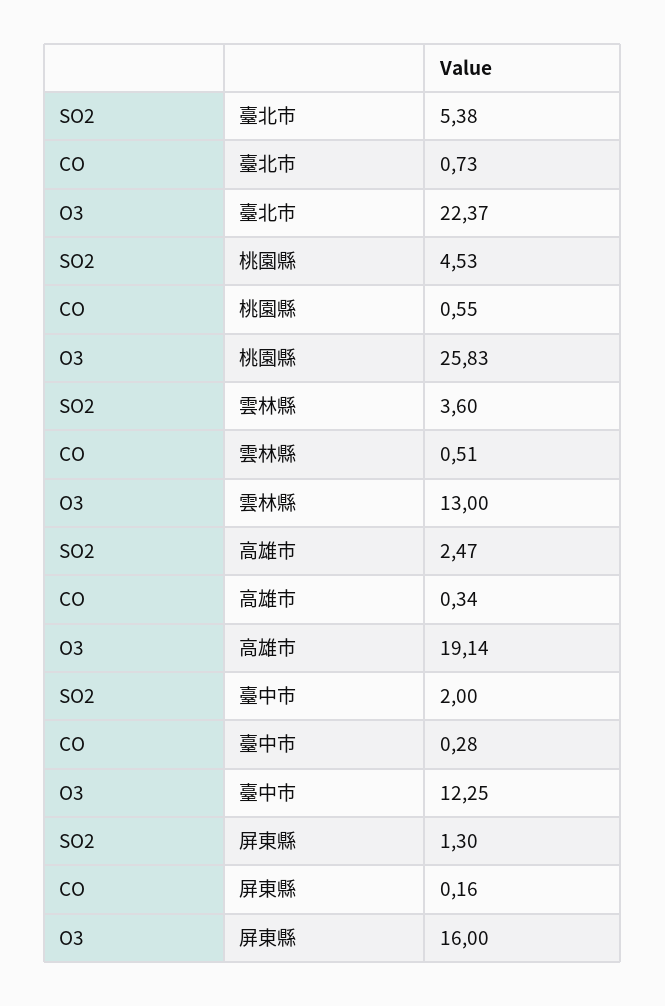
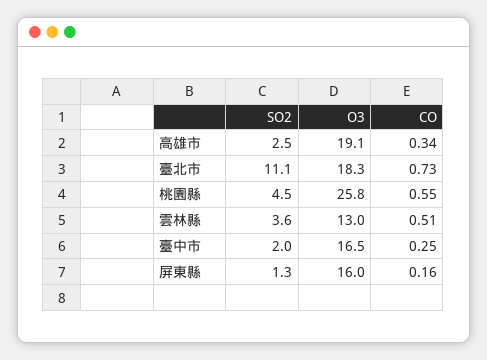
  {
    "SO2": {
-     "臺北市": 5.38,
+     "臺北市": 11.1,
      "桃園縣": 4.53,
      "雲林縣": 3.6,
      "高雄市": 2.47,
      "臺中市": 2,
      "屏東縣": 1.3
    },
    "CO": {
      "臺北市": 0.73,
      "桃園縣": 0.55,
      "雲林縣": 0.51,
      "高雄市": 0.34,
-     "臺中市": 0.28,
+     "臺中市": 0.25,
      "屏東縣": 0.16
    },
    "O3": {
-     "臺北市": 22.37,
+     "臺北市": 18.3,
      "桃園縣": 25.83,
      "雲林縣": 13,
      "高雄市": 19.14,
-     "臺中市": 12.25,
+     "臺中市": 16.5,
      "屏東縣": 16
    }
  }

